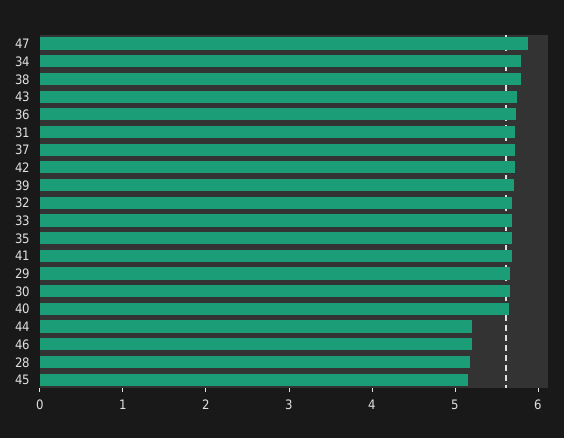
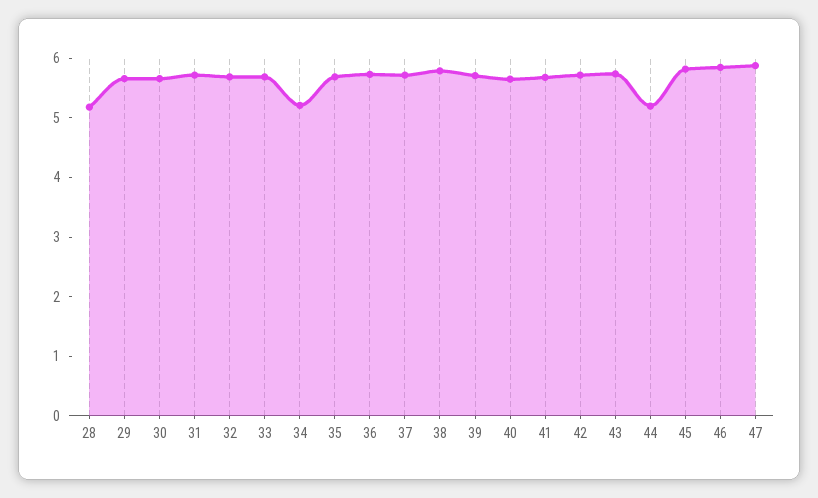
  {
    "47": 5.8,
-   "34": 5.8,
+   "34": 5.2,
    "38": 5.8,
    "43": 5.8,
    "36": 5.8,
    "31": 5.8,
    "37": 5.8,
    "42": 5.8,
    "39": 5.8,
    "32": 5.6,
    "33": 5.6,
    "35": 5.6,
    "41": 5.6,
    "29": 5.6,
    "30": 5.6,
    "40": 5.6,
    "44": 5.2,
-   "46": 5.2,
+   "46": 5.8,
    "28": 5.2,
-   "45": 5.2
+   "45": 5.8
  }

